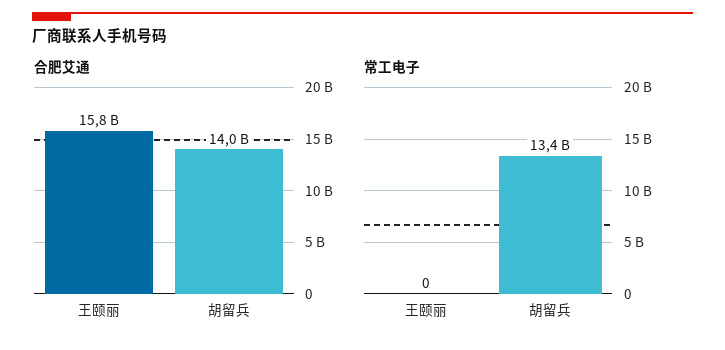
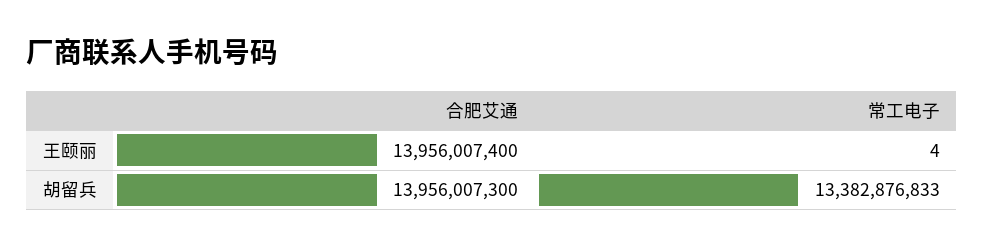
  {
    "合肥艾通": {
-     "王颐丽": 15800000000,
+     "王颐丽": 13956007400,
      "胡留兵": 13956007300
    },
    "常工电子": {
-     "王颐丽": 0,
+     "王颐丽": 4,
      "胡留兵": 13382876833
    }
  }

